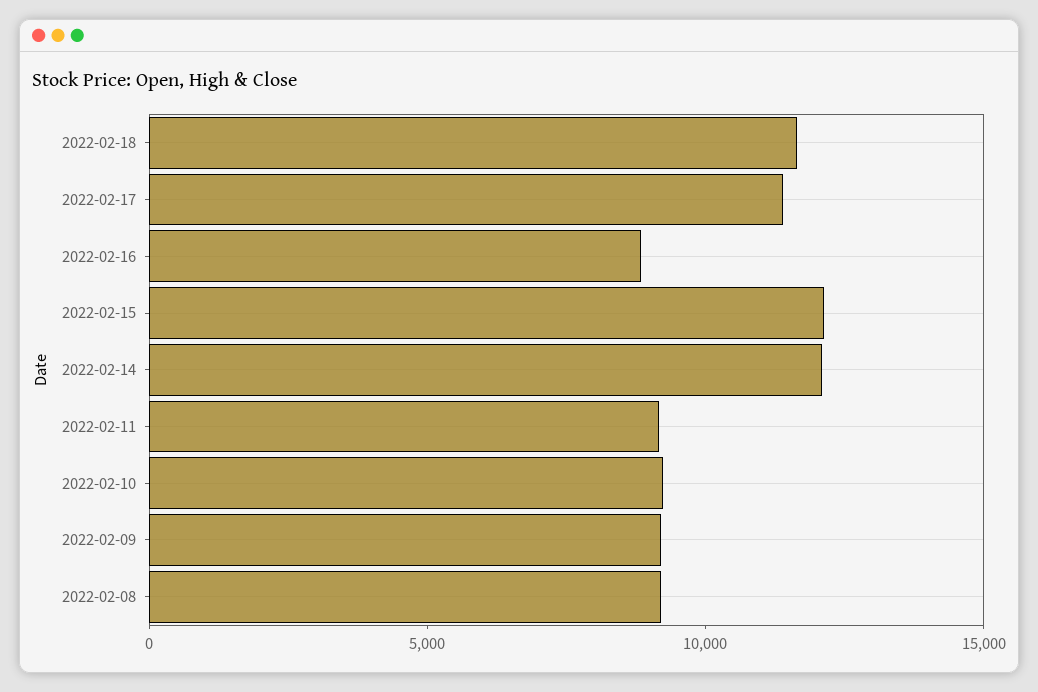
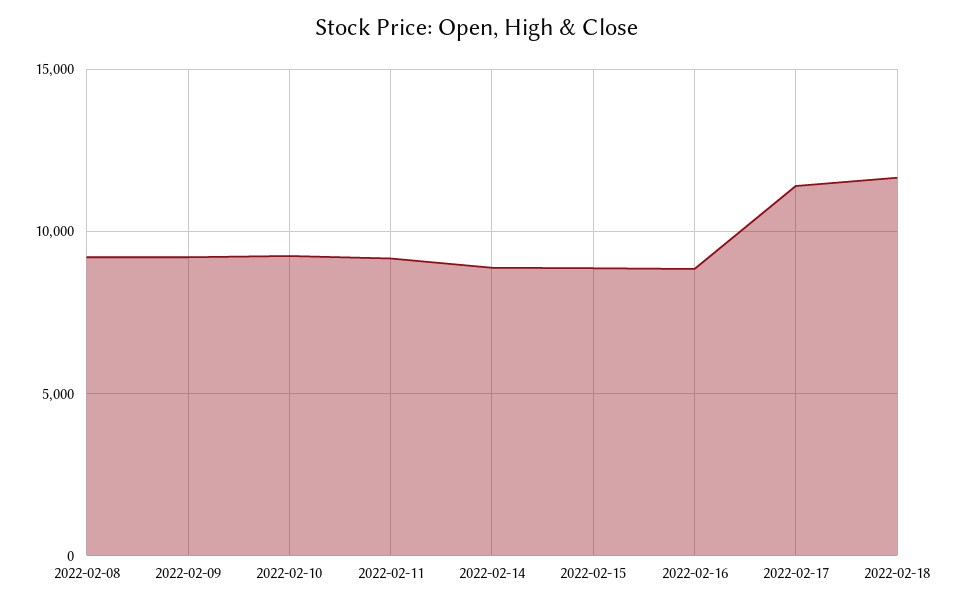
  {
    "2022-02-18": 11500,
    "2022-02-17": 11500,
    "2022-02-16": 9000,
-   "2022-02-15": 12000,
+   "2022-02-15": 9000,
-   "2022-02-14": 12000,
+   "2022-02-14": 9000,
    "2022-02-11": 9000,
    "2022-02-10": 9000,
    "2022-02-09": 9000,
    "2022-02-08": 9000
  }

